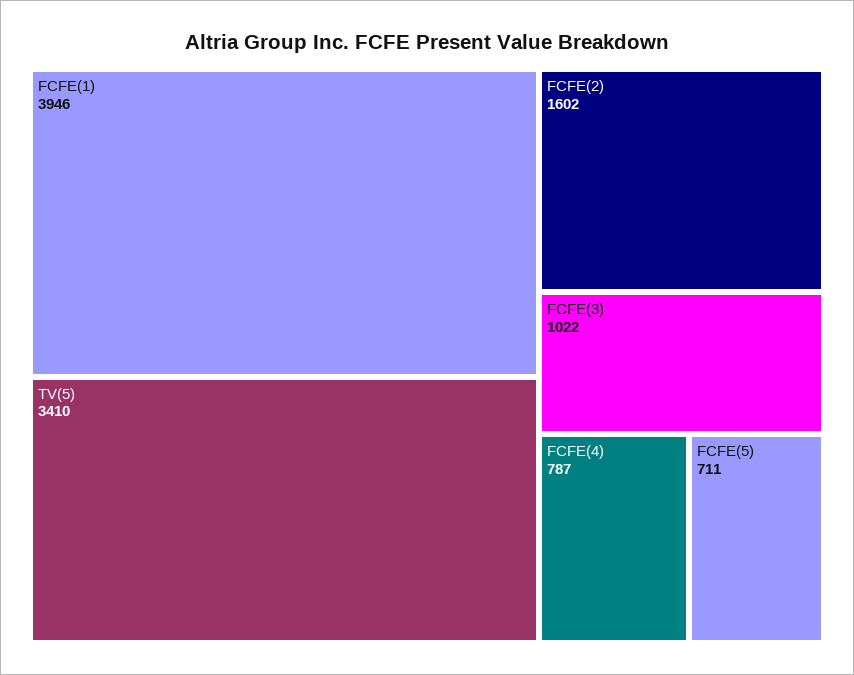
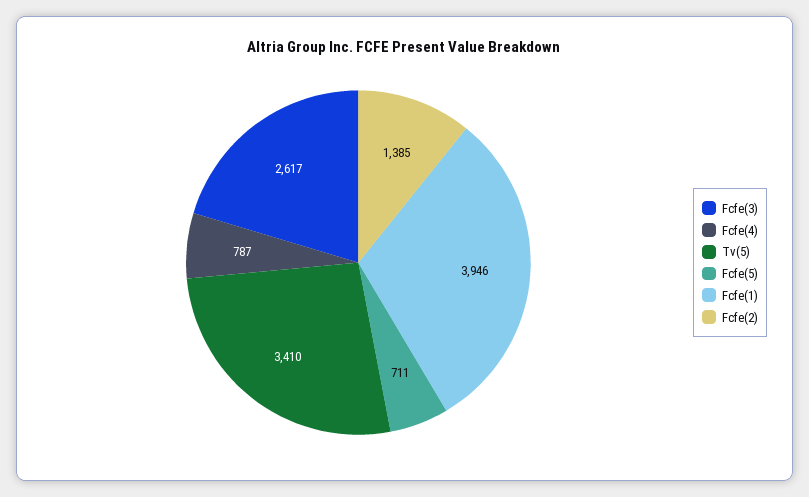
  {
    "FCFE(1)": 3946,
    "TV(5)": 3410,
-   "FCFE(2)": 1602,
+   "FCFE(2)": 1385,
-   "FCFE(3)": 1022,
+   "FCFE(3)": 2617,
    "FCFE(4)": 787,
    "FCFE(5)": 711
  }

